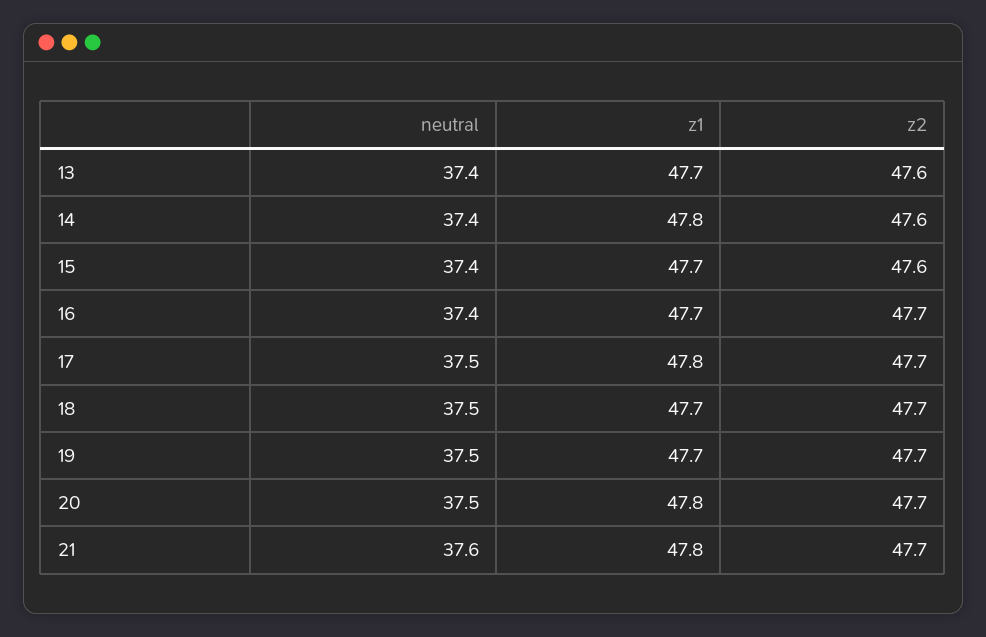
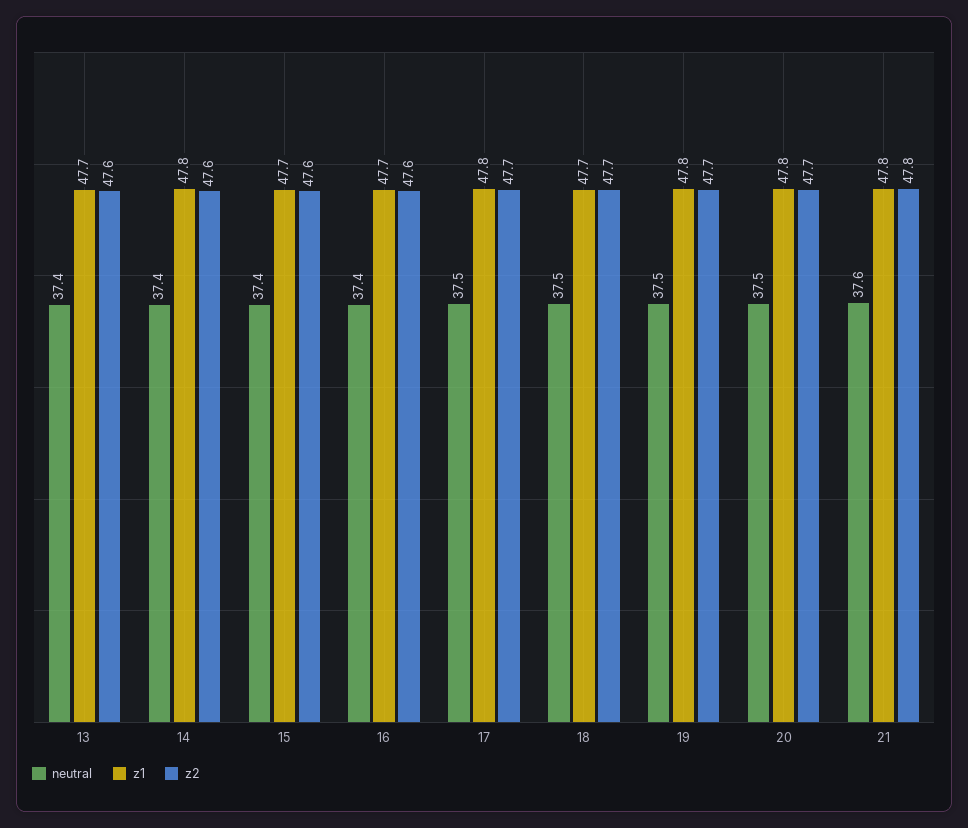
  {
    "neutral": {
      "13": 37.4,
      "14": 37.4,
      "15": 37.4,
      "16": 37.4,
      "17": 37.5,
      "18": 37.5,
      "19": 37.5,
      "20": 37.5,
      "21": 37.6
    },
    "z1": {
      "13": 47.7,
      "14": 47.8,
      "15": 47.7,
      "16": 47.7,
      "17": 47.8,
      "18": 47.7,
-     "19": 47.7,
+     "19": 47.8,
      "20": 47.8,
      "21": 47.8
    },
    "z2": {
      "13": 47.6,
      "14": 47.6,
      "15": 47.6,
-     "16": 47.7,
+     "16": 47.6,
      "17": 47.7,
      "18": 47.7,
      "19": 47.7,
      "20": 47.7,
-     "21": 47.7
+     "21": 47.8
    }
  }

